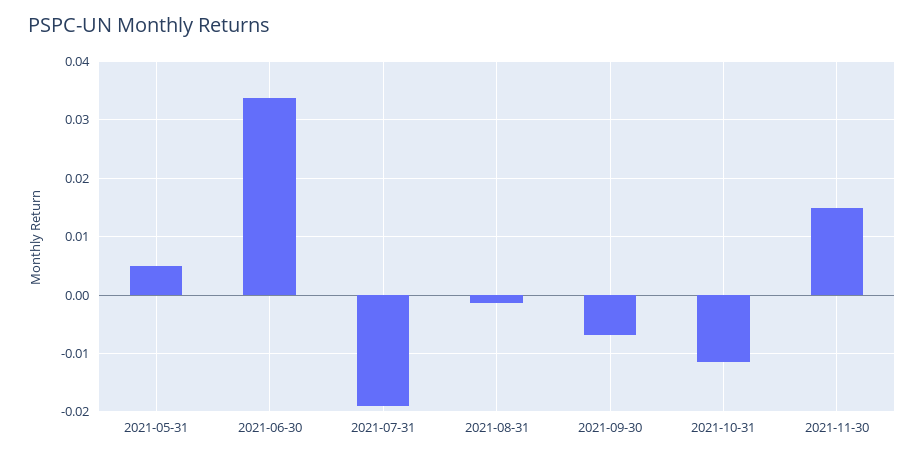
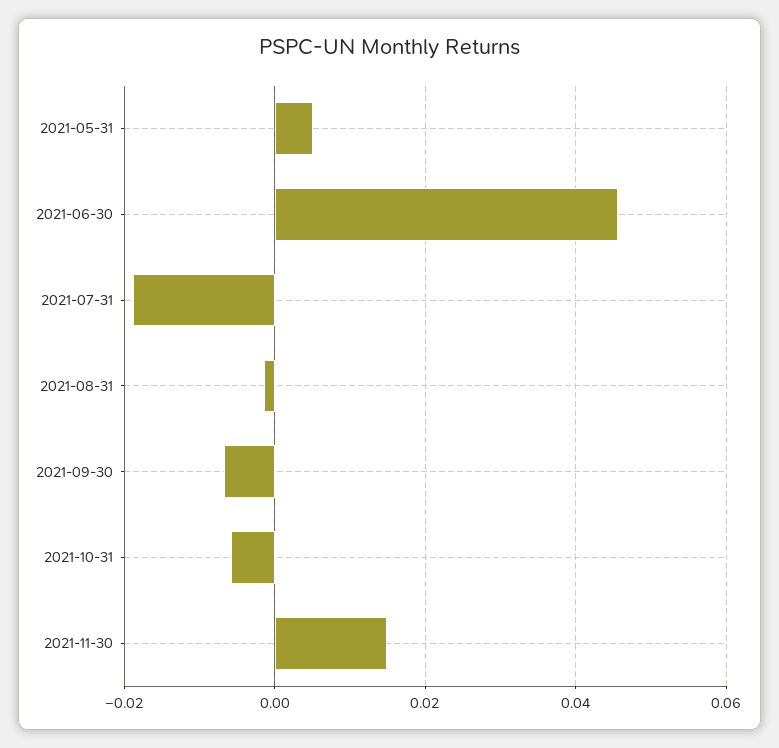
  {
    "2021-05-31": 0.006,
-   "2021-06-30": 0.034,
+   "2021-06-30": 0.046,
    "2021-07-31": -0.018,
    "2021-08-31": -0.002,
    "2021-09-30": -0.006,
-   "2021-10-31": -0.012,
+   "2021-10-31": -0.006,
    "2021-11-30": 0.014
  }

